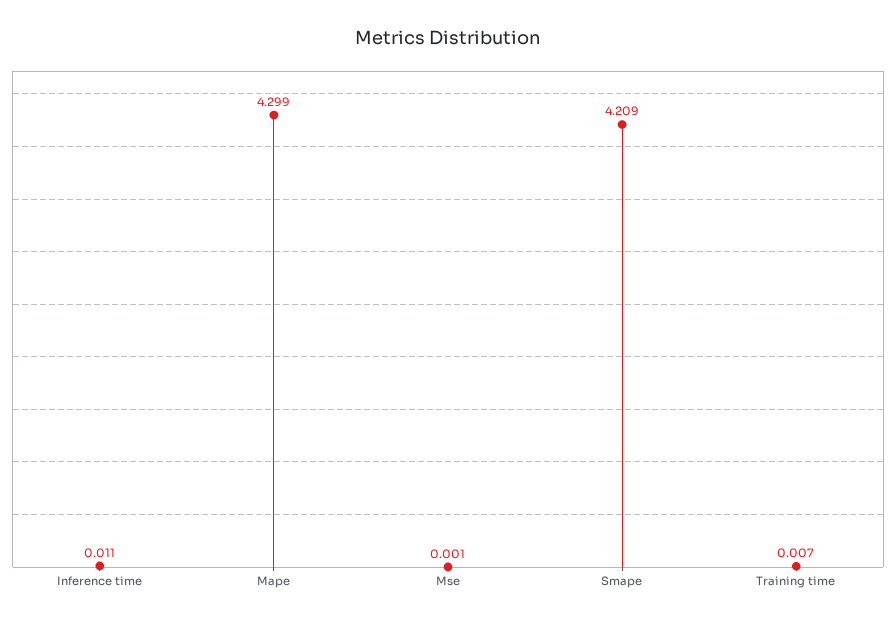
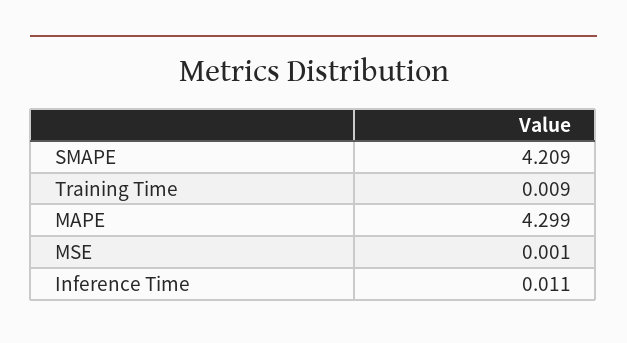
  {
    "Inference time": 0.011,
    "Mape": 4.299,
    "Mse": 0.001,
    "Smape": 4.209,
-   "Training time": 0.007
+   "Training time": 0.009
  }

